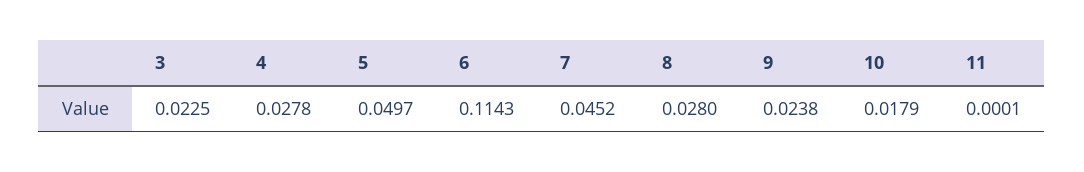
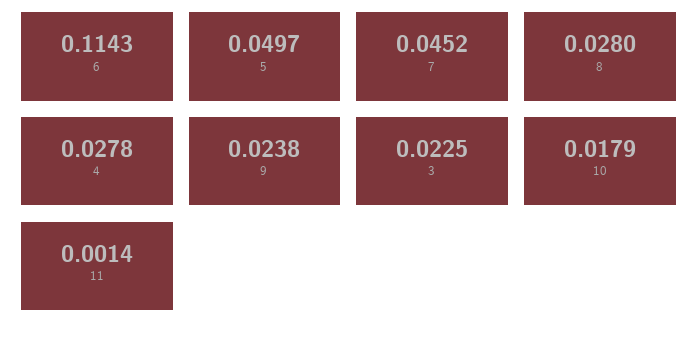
  {
    "3": 0.0225,
    "4": 0.0278,
    "5": 0.0497,
    "6": 0.1143,
    "7": 0.0452,
    "8": 0.028,
    "9": 0.0238,
    "10": 0.0179,
-   "11": 0.0001
+   "11": 0.0014
  }

